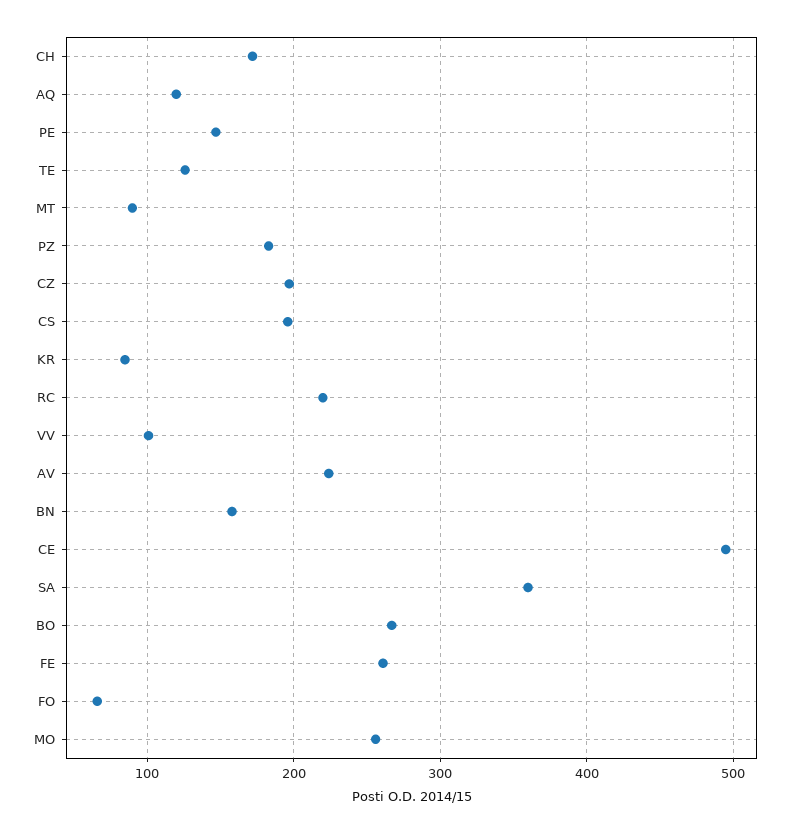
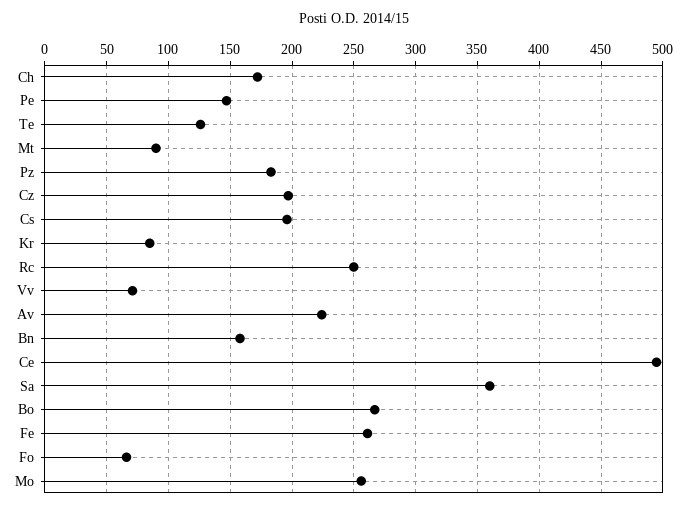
  {
    "CH": 170,
-   "AQ": 120,
    "PE": 145,
    "TE": 125,
    "MT": 90,
    "PZ": 185,
    "CZ": 195,
    "CS": 195,
    "KR": 85,
-   "RC": 220,
+   "RC": 250,
-   "VV": 100,
+   "VV": 70,
    "AV": 225,
    "BN": 160,
    "CE": 495,
    "SA": 360,
    "BO": 265,
    "FE": 260,
    "FO": 65,
    "MO": 255
  }

